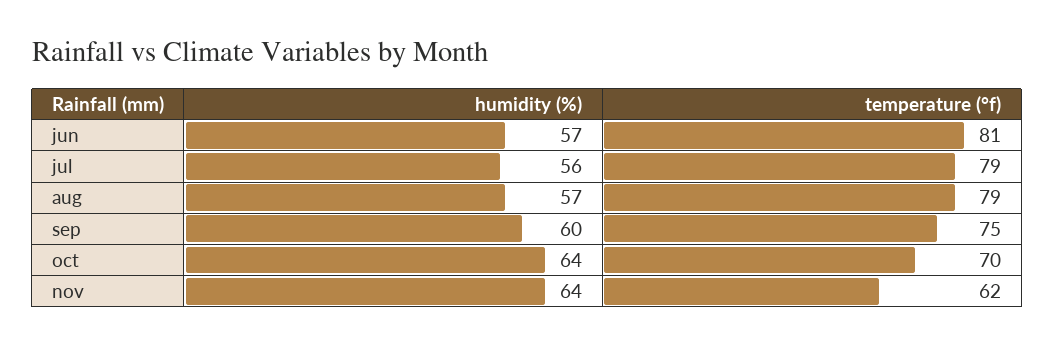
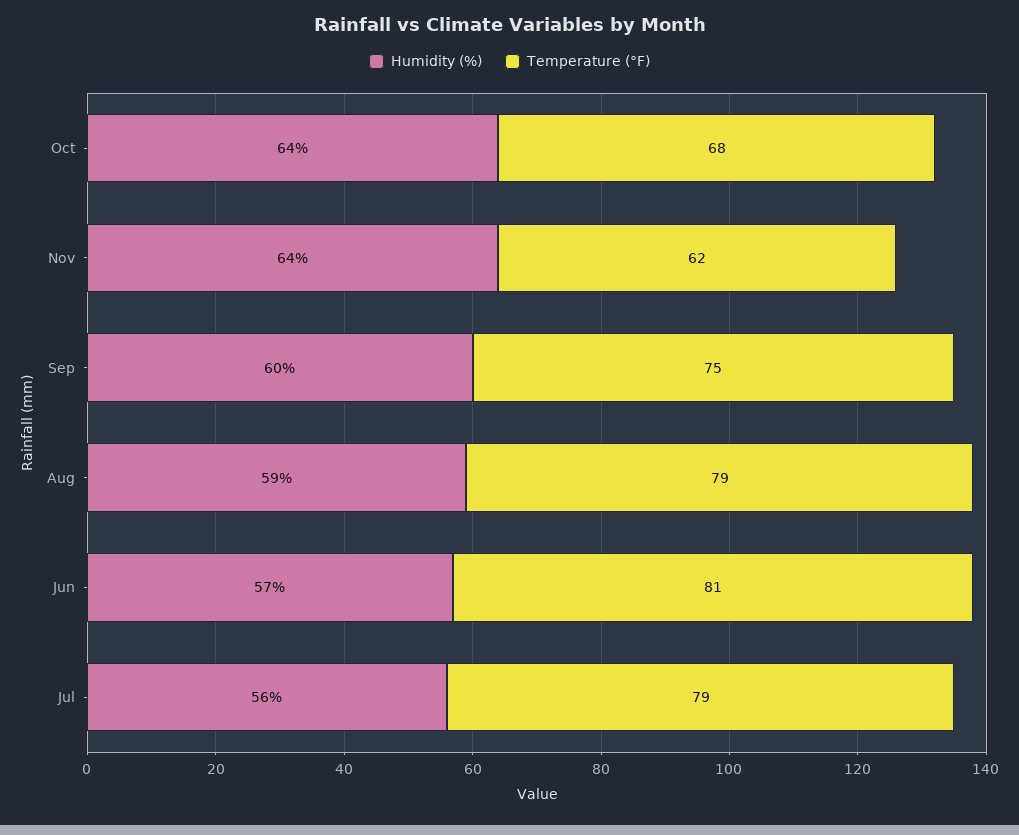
  {
    "humidity (%)": {
      "jun": 57,
      "jul": 56,
-     "aug": 57,
+     "aug": 59,
      "sep": 60,
      "oct": 64,
      "nov": 64
    },
    "temperature (°f)": {
      "jun": 81,
      "jul": 79,
      "aug": 79,
      "sep": 75,
-     "oct": 70,
+     "oct": 68,
      "nov": 62
    }
  }

